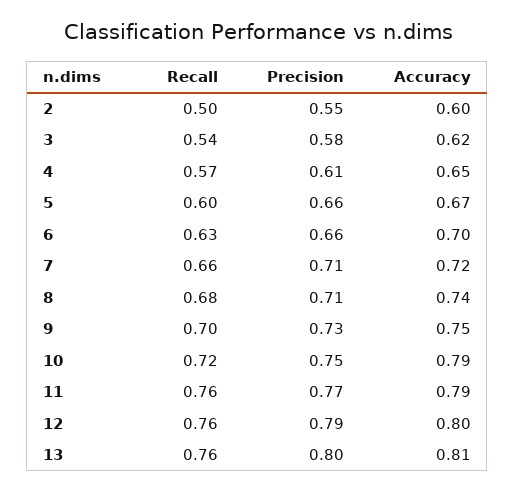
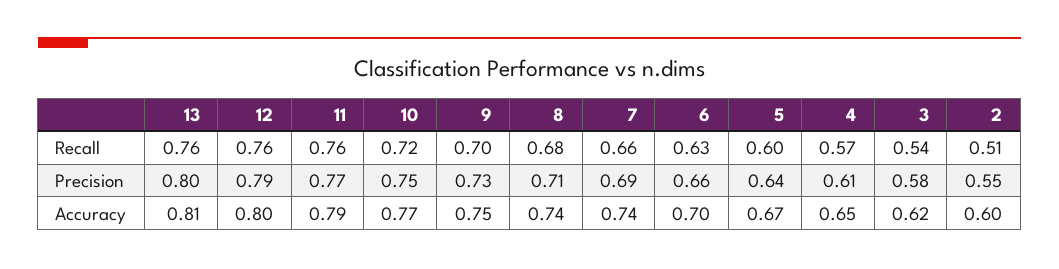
  {
    "Recall": {
-     "2": 0.5,
+     "2": 0.51,
      "3": 0.54,
      "4": 0.57,
      "5": 0.6,
      "6": 0.63,
      "7": 0.66,
      "8": 0.68,
      "9": 0.7,
      "10": 0.72,
      "11": 0.76,
      "12": 0.76,
      "13": 0.76
    },
    "Precision": {
      "2": 0.55,
      "3": 0.58,
      "4": 0.61,
-     "5": 0.66,
+     "5": 0.64,
      "6": 0.66,
-     "7": 0.71,
+     "7": 0.69,
      "8": 0.71,
      "9": 0.73,
      "10": 0.75,
      "11": 0.77,
      "12": 0.79,
      "13": 0.8
    },
    "Accuracy": {
      "2": 0.6,
      "3": 0.62,
      "4": 0.65,
      "5": 0.67,
      "6": 0.7,
-     "7": 0.72,
+     "7": 0.74,
      "8": 0.74,
      "9": 0.75,
-     "10": 0.79,
+     "10": 0.77,
      "11": 0.79,
      "12": 0.8,
      "13": 0.81
    }
  }

